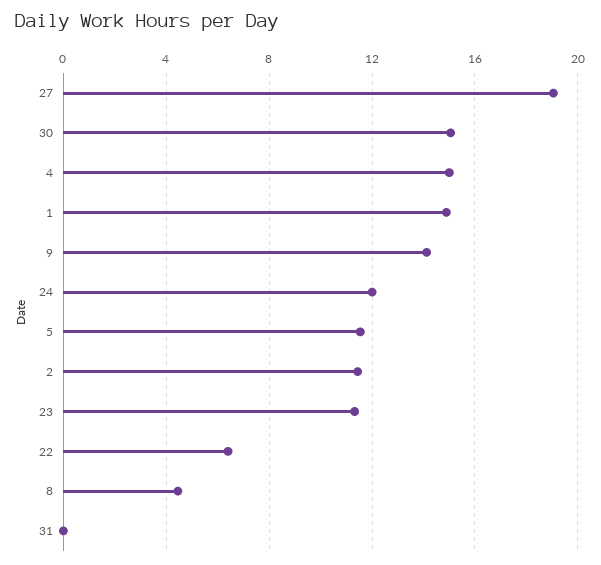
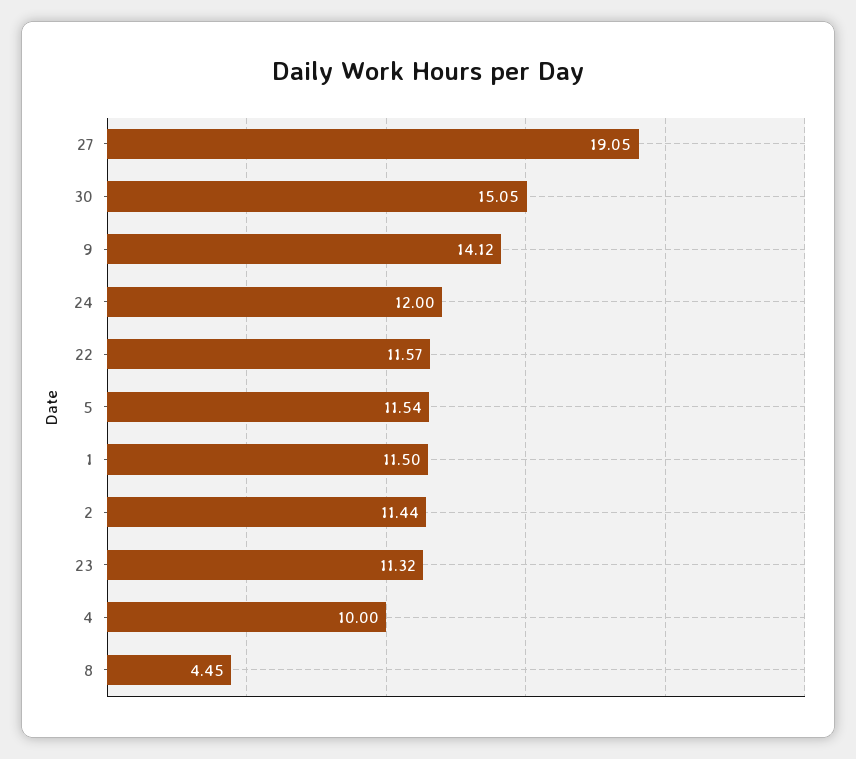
  {
    "27": 19.05,
    "30": 15.05,
-   "4": 15,
+   "4": 10,
-   "1": 15,
+   "1": 11.5,
    "9": 14.12,
    "24": 12,
    "5": 11.54,
    "2": 11.44,
    "23": 11.32,
-   "22": 6.5,
+   "22": 11.57,
-   "8": 4.45,
+   "8": 4.45
-   "31": 0
  }

